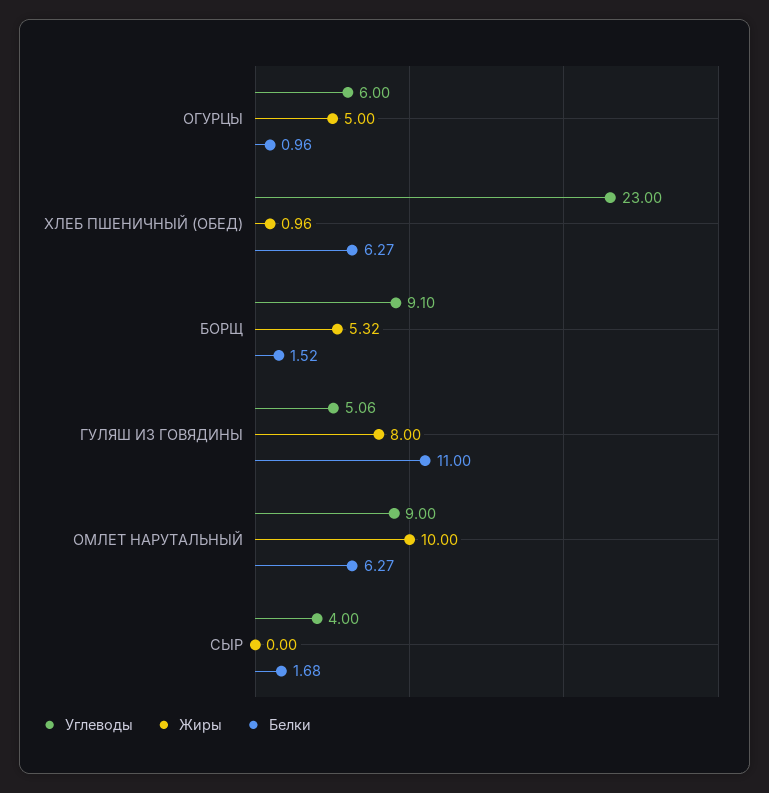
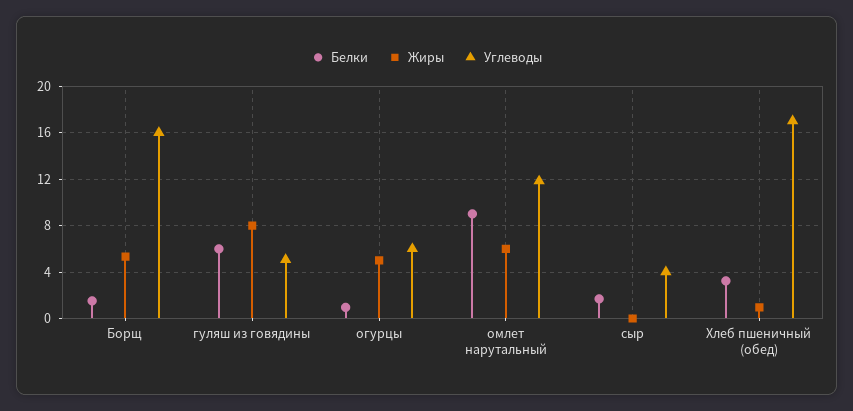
  {
    "Углеводы": {
      "ОГУРЦЫ": 6,
-     "ХЛЕБ ПШЕНИЧНЫЙ (ОБЕД)": 23,
+     "ХЛЕБ ПШЕНИЧНЫЙ (ОБЕД)": 17,
-     "БОРЩ": 9.1,
+     "БОРЩ": 16,
      "ГУЛЯШ ИЗ ГОВЯДИНЫ": 5.06,
-     "ОМЛЕТ НАРУТАЛЬНЫЙ": 9,
+     "ОМЛЕТ НАРУТАЛЬНЫЙ": 12,
      "СЫР": 4
    },
    "Жиры": {
      "ОГУРЦЫ": 5,
      "ХЛЕБ ПШЕНИЧНЫЙ (ОБЕД)": 0.96,
      "БОРЩ": 5.32,
      "ГУЛЯШ ИЗ ГОВЯДИНЫ": 8,
-     "ОМЛЕТ НАРУТАЛЬНЫЙ": 10,
+     "ОМЛЕТ НАРУТАЛЬНЫЙ": 6,
      "СЫР": 0
    },
    "Белки": {
      "ОГУРЦЫ": 0.96,
-     "ХЛЕБ ПШЕНИЧНЫЙ (ОБЕД)": 6.27,
+     "ХЛЕБ ПШЕНИЧНЫЙ (ОБЕД)": 3,
      "БОРЩ": 1.52,
-     "ГУЛЯШ ИЗ ГОВЯДИНЫ": 11,
+     "ГУЛЯШ ИЗ ГОВЯДИНЫ": 6,
-     "ОМЛЕТ НАРУТАЛЬНЫЙ": 6.27,
+     "ОМЛЕТ НАРУТАЛЬНЫЙ": 9,
      "СЫР": 1.68
    }
  }

